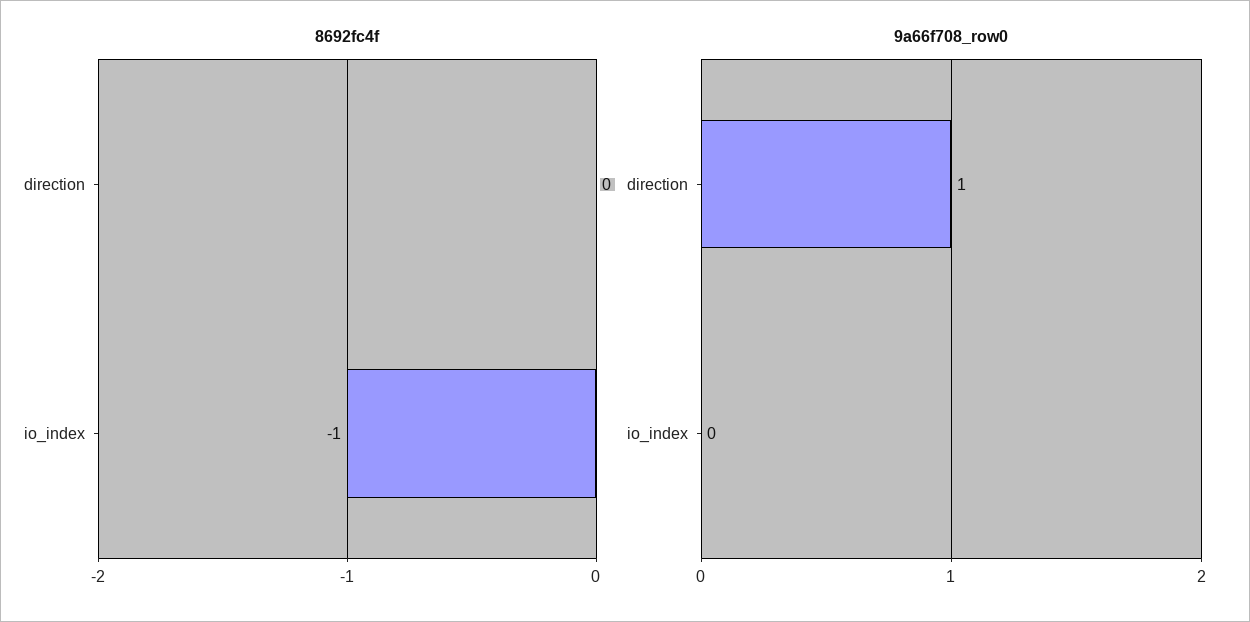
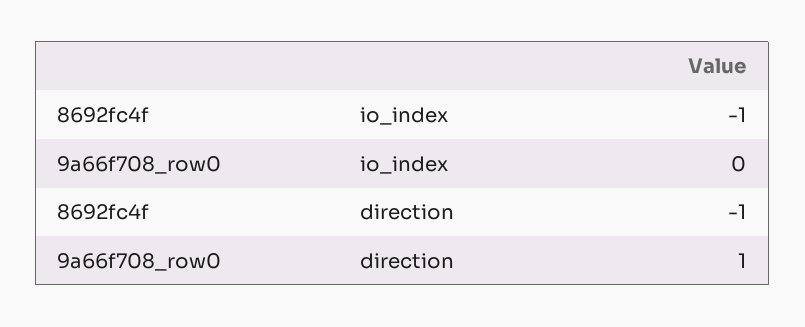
  {
    "8692fc4f": {
-     "direction": 0,
+     "direction": -1,
      "io_index": -1
    },
    "9a66f708_row0": {
      "direction": 1,
      "io_index": 0
    }
  }

